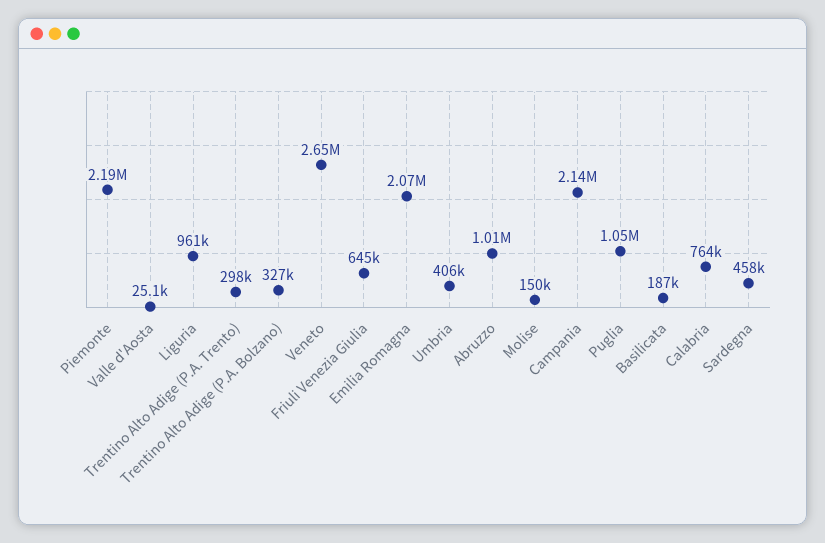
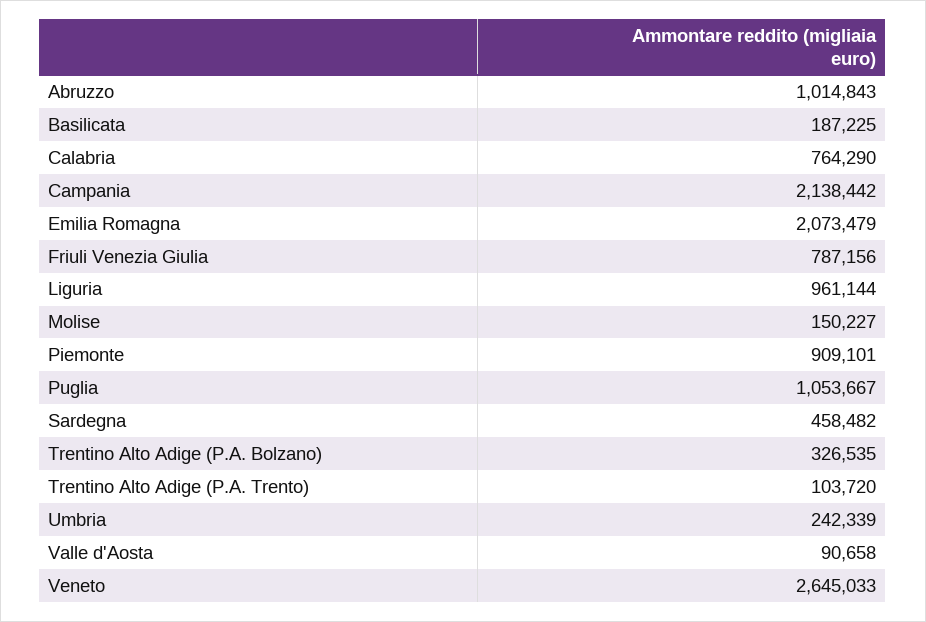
  {
-   "Piemonte": 2190000,
+   "Piemonte": 909101,
-   "Valle d'Aosta": 25100,
+   "Valle d'Aosta": 90658,
    "Liguria": 961144,
-   "Trentino Alto Adige (P.A. Trento)": 298000,
+   "Trentino Alto Adige (P.A. Trento)": 103720,
    "Trentino Alto Adige (P.A. Bolzano)": 326535,
    "Veneto": 2645033,
-   "Friuli Venezia Giulia": 645000,
+   "Friuli Venezia Giulia": 787156,
    "Emilia Romagna": 2073479,
-   "Umbria": 406000,
+   "Umbria": 242339,
    "Abruzzo": 1014843,
    "Molise": 150227,
    "Campania": 2138442,
    "Puglia": 1053667,
    "Basilicata": 187225,
    "Calabria": 764290,
    "Sardegna": 458482
  }

